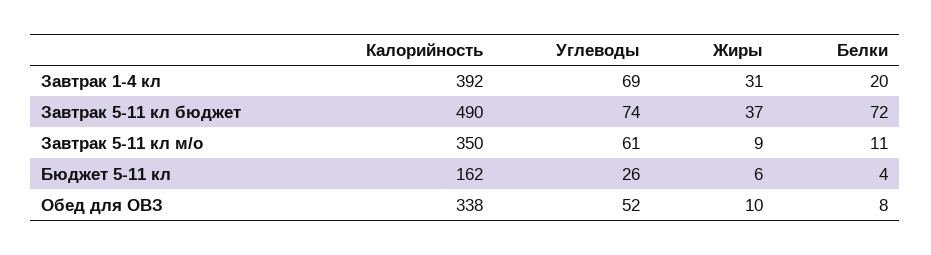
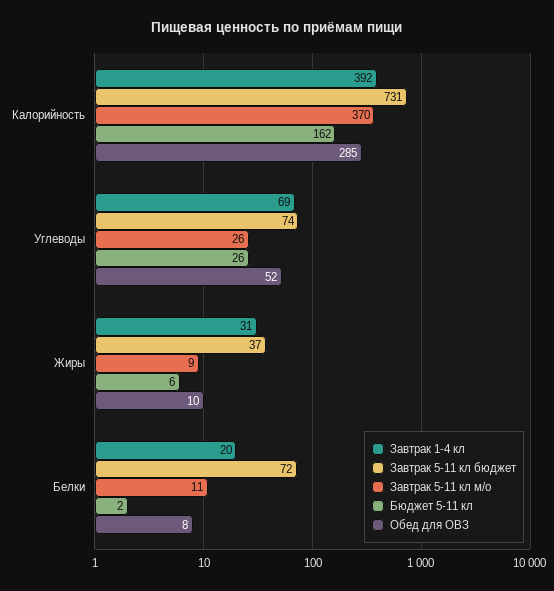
  {
    "Завтрак 1-4 кл": {
      "Калорийность": 392,
      "Углеводы": 69,
      "Жиры": 31,
      "Белки": 20
    },
    "Завтрак 5-11 кл бюджет": {
-     "Калорийность": 490,
+     "Калорийность": 731,
      "Углеводы": 74,
      "Жиры": 37,
      "Белки": 72
    },
    "Завтрак 5-11 кл м/о": {
-     "Калорийность": 350,
+     "Калорийность": 370,
-     "Углеводы": 61,
+     "Углеводы": 26,
      "Жиры": 9,
      "Белки": 11
    },
    "Бюджет 5-11 кл": {
      "Калорийность": 162,
      "Углеводы": 26,
      "Жиры": 6,
-     "Белки": 4
+     "Белки": 2
    },
    "Обед для ОВЗ": {
-     "Калорийность": 338,
+     "Калорийность": 285,
      "Углеводы": 52,
      "Жиры": 10,
      "Белки": 8
    }
  }

